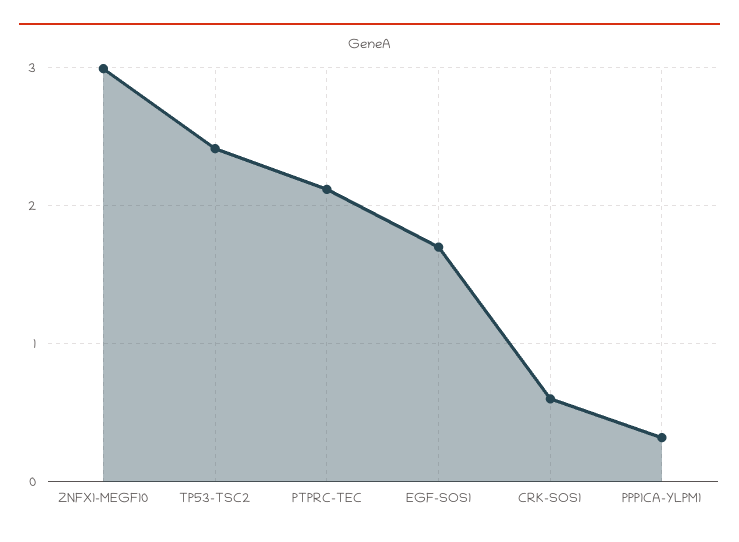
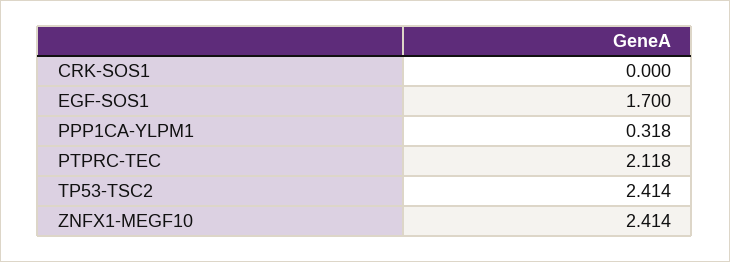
  {
-   "ZNFX1-MEGF10": 3,
+   "ZNFX1-MEGF10": 2.414,
    "TP53-TSC2": 2.414,
    "PTPRC-TEC": 2.118,
    "EGF-SOS1": 1.7,
-   "CRK-SOS1": 0.6,
+   "CRK-SOS1": 0,
    "PPP1CA-YLPM1": 0.318
  }

